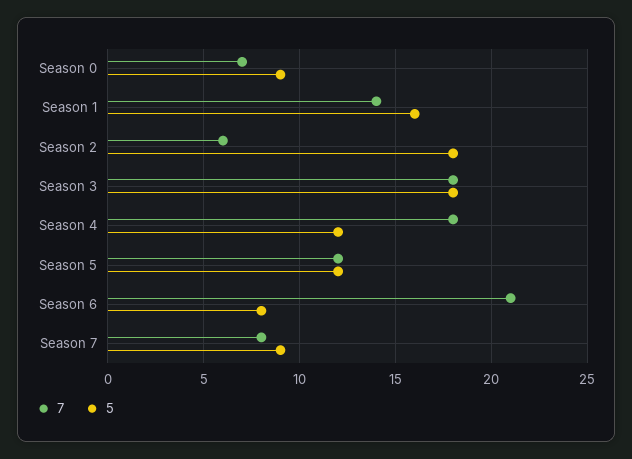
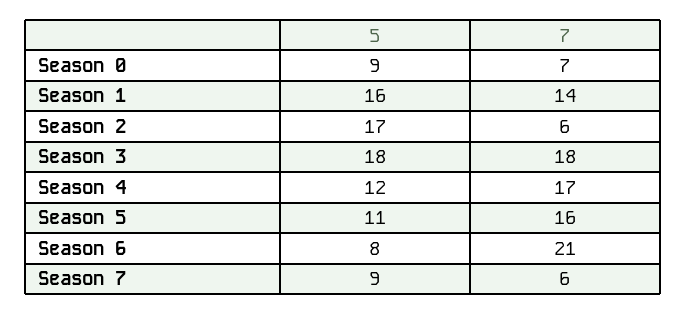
  {
    "7": {
      "Season 0": 7,
      "Season 1": 14,
      "Season 2": 6,
      "Season 3": 18,
-     "Season 4": 18,
+     "Season 4": 17,
-     "Season 5": 12,
+     "Season 5": 16,
      "Season 6": 21,
-     "Season 7": 8
+     "Season 7": 6
    },
    "5": {
      "Season 0": 9,
      "Season 1": 16,
-     "Season 2": 18,
+     "Season 2": 17,
      "Season 3": 18,
      "Season 4": 12,
-     "Season 5": 12,
+     "Season 5": 11,
      "Season 6": 8,
      "Season 7": 9
    }
  }

